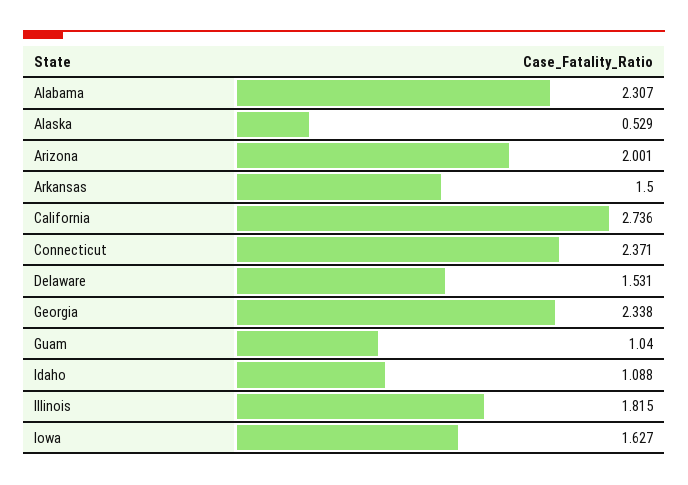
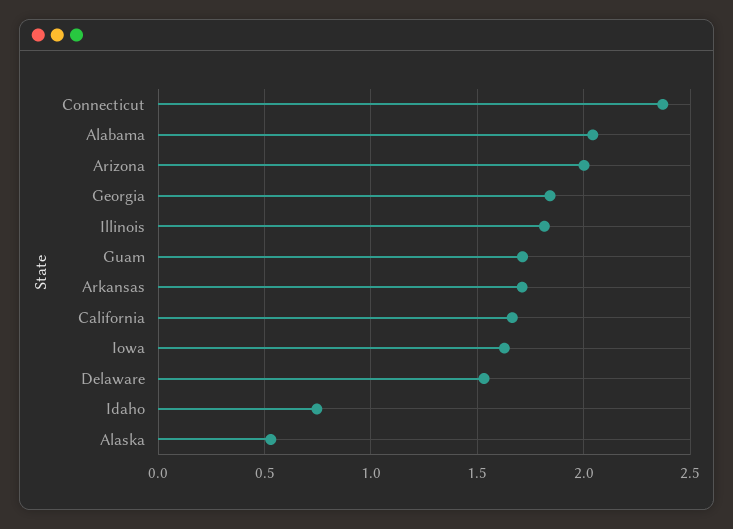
  {
-   "Alabama": 2.307,
+   "Alabama": 2.05,
    "Alaska": 0.529,
    "Arizona": 2.001,
-   "Arkansas": 1.5,
+   "Arkansas": 1.7,
-   "California": 2.736,
+   "California": 1.65,
    "Connecticut": 2.371,
    "Delaware": 1.531,
-   "Georgia": 2.338,
+   "Georgia": 1.85,
-   "Guam": 1.04,
+   "Guam": 1.7,
-   "Idaho": 1.088,
+   "Idaho": 0.75,
    "Illinois": 1.815,
    "Iowa": 1.627
  }

